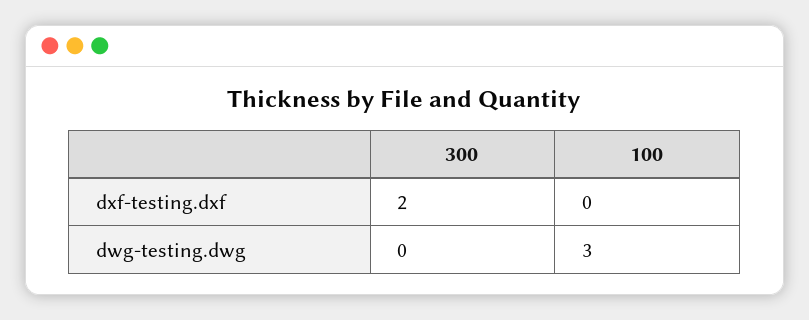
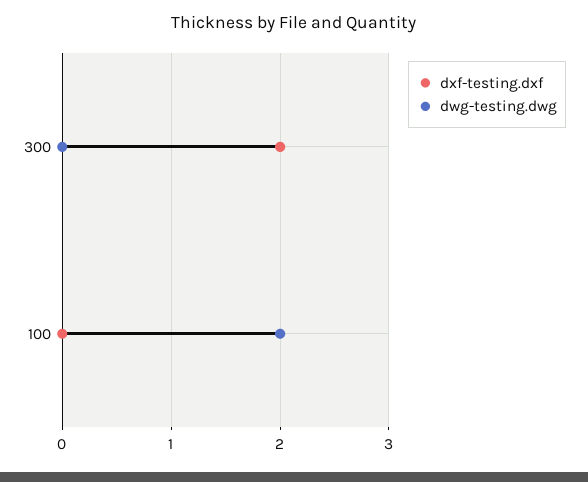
  {
    "dxf-testing.dxf": {
      "300": 2,
      "100": 0
    },
    "dwg-testing.dwg": {
      "300": 0,
-     "100": 3
+     "100": 2
    }
  }

